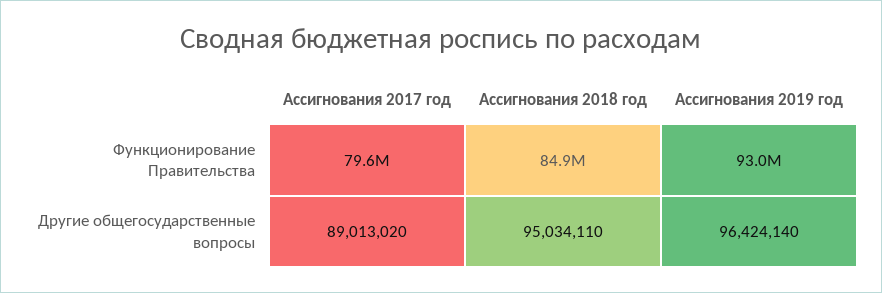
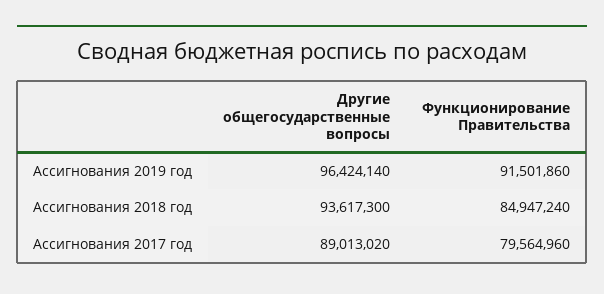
  {
    "Ассигнования 2017 год": {
      "Функционирование Правительства": 79564960,
      "Другие общегосударственные вопросы": 89013020
    },
    "Ассигнования 2018 год": {
      "Функционирование Правительства": 84947240,
-     "Другие общегосударственные вопросы": 95034110
+     "Другие общегосударственные вопросы": 93617300
    },
    "Ассигнования 2019 год": {
-     "Функционирование Правительства": 93000000,
+     "Функционирование Правительства": 91501860,
      "Другие общегосударственные вопросы": 96424140
    }
  }

